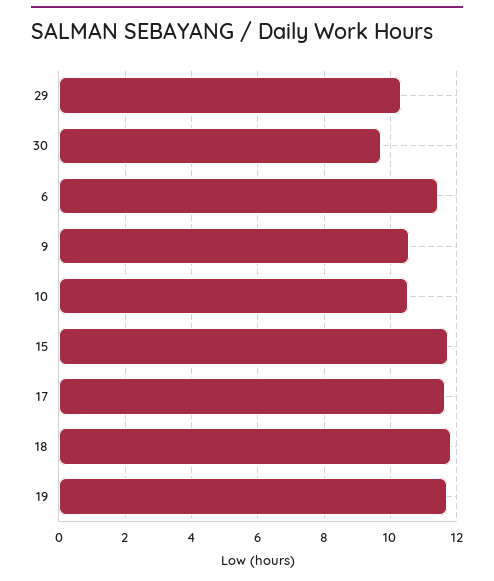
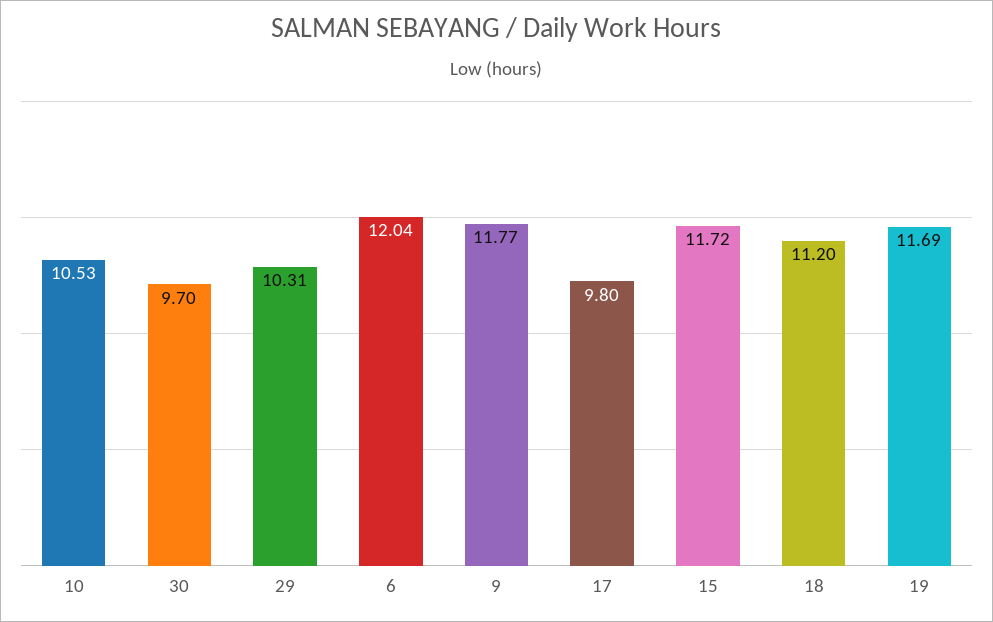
  {
    "29": 10.31,
    "30": 9.7,
-   "6": 11.4,
+   "6": 12.04,
-   "9": 10.6,
+   "9": 11.77,
    "10": 10.53,
    "15": 11.72,
-   "17": 11.6,
+   "17": 9.8,
-   "18": 11.8,
+   "18": 11.2,
    "19": 11.69
  }

